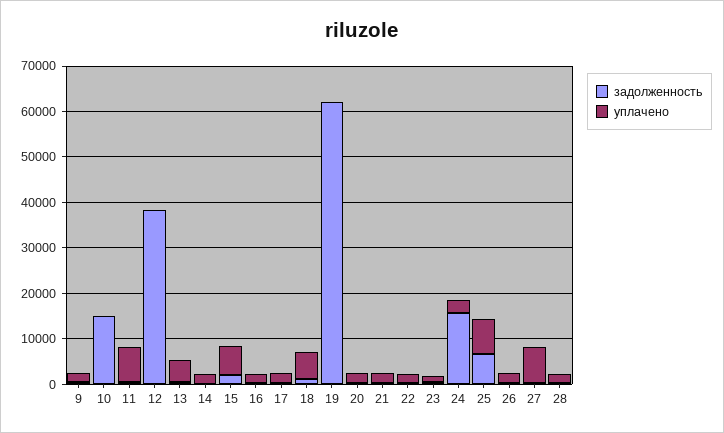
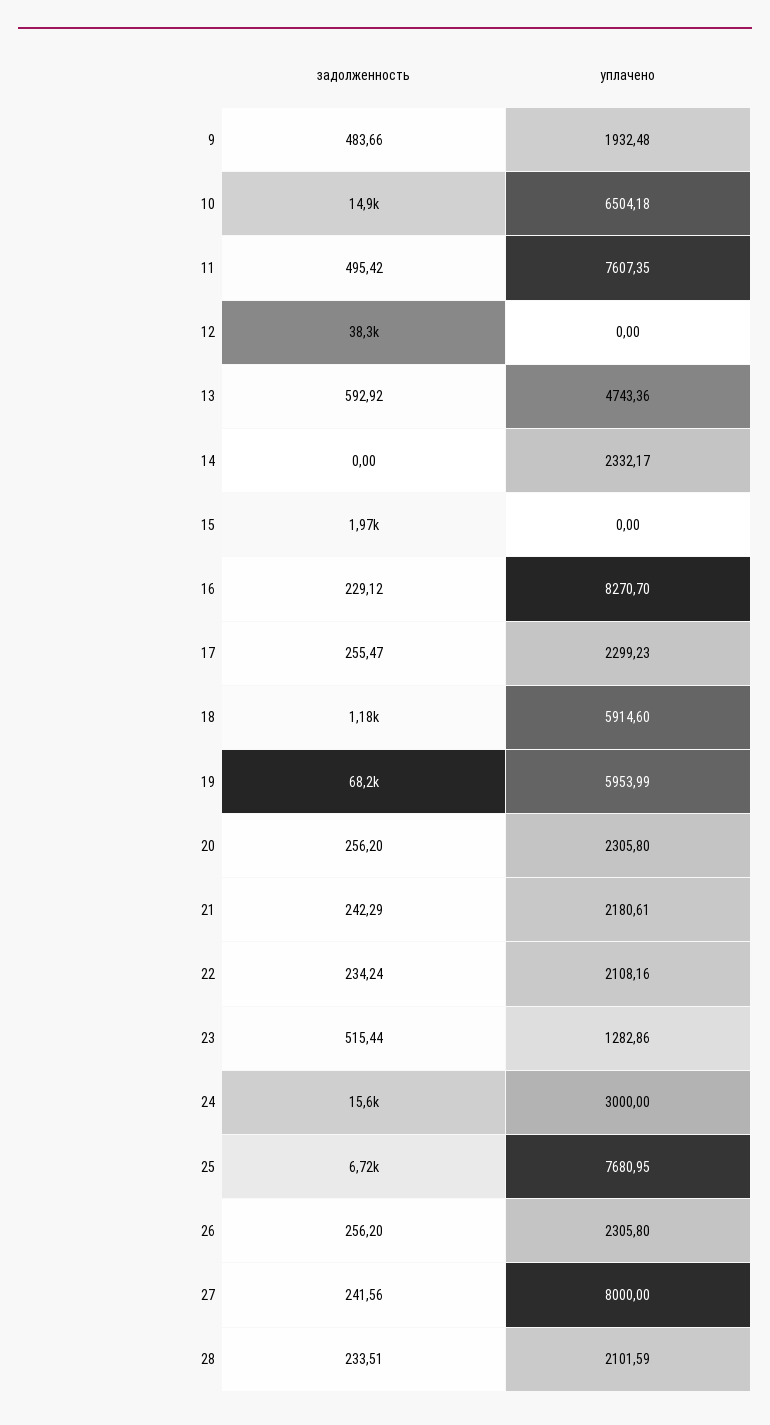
  {
    "задолженность": {
      "9": 483.66,
      "10": 14900,
      "11": 495.42,
      "12": 38300,
      "13": 592.92,
      "14": 0,
      "15": 1970,
      "16": 229.12,
      "17": 255.47,
      "18": 1180,
-     "19": 62000,
+     "19": 68200,
      "20": 256.2,
      "21": 242.29,
      "22": 234.24,
      "23": 515.44,
      "24": 15600,
      "25": 6720,
      "26": 256.2,
      "27": 241.56,
      "28": 233.51
    },
    "уплачено": {
      "9": 1932.48,
-     "10": 0,
+     "10": 6504.18,
      "11": 7607.35,
      "12": 0,
      "13": 4743.36,
      "14": 2332.17,
-     "15": 6000,
+     "15": 0,
-     "16": 2000,
+     "16": 8270.7,
      "17": 2299.23,
      "18": 5914.6,
-     "19": 0,
+     "19": 5953.99,
      "20": 2305.8,
      "21": 2180.61,
      "22": 2108.16,
      "23": 1282.86,
      "24": 3000,
      "25": 7680.95,
      "26": 2305.8,
      "27": 8000,
      "28": 2101.59
    }
  }

